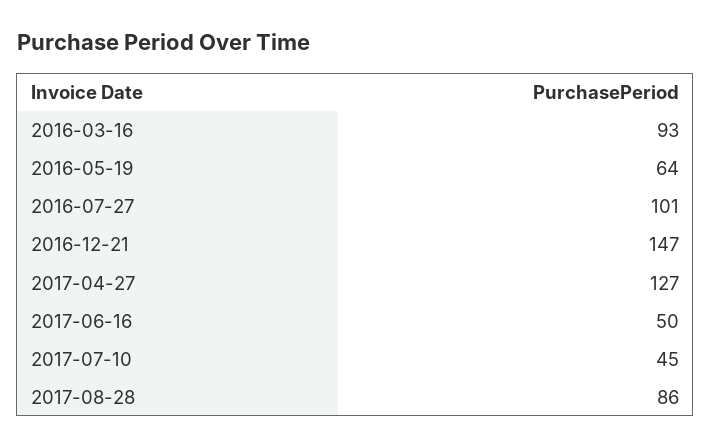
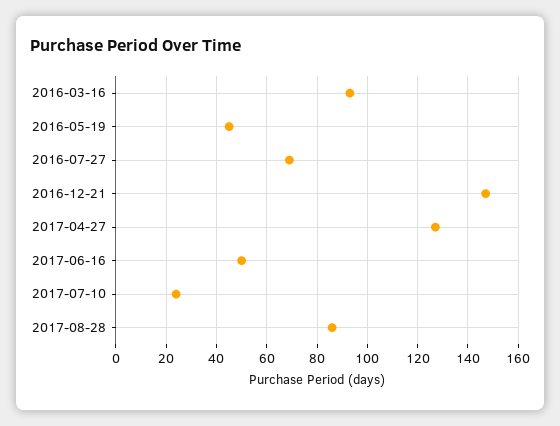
  {
    "2016-03-16": 93,
-   "2016-05-19": 64,
+   "2016-05-19": 45,
-   "2016-07-27": 101,
+   "2016-07-27": 70,
    "2016-12-21": 147,
    "2017-04-27": 127,
    "2017-06-16": 50,
-   "2017-07-10": 45,
+   "2017-07-10": 25,
    "2017-08-28": 86
  }

